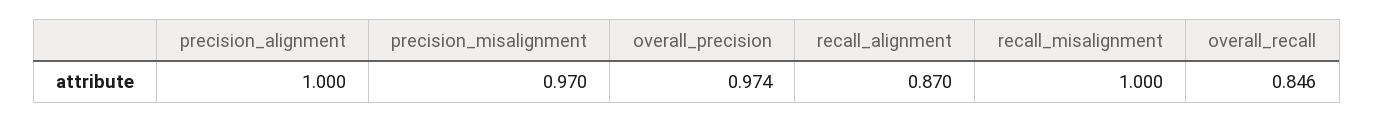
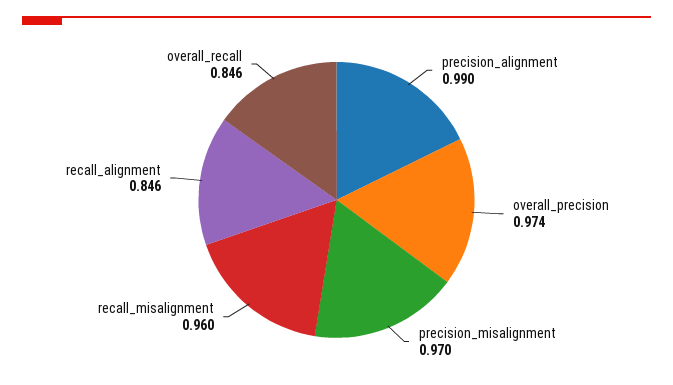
  {
-   "precision_alignment": 1,
+   "precision_alignment": 0.99,
    "precision_misalignment": 0.97,
    "overall_precision": 0.974,
-   "recall_alignment": 0.87,
+   "recall_alignment": 0.846,
-   "recall_misalignment": 1,
+   "recall_misalignment": 0.96,
    "overall_recall": 0.846
  }

